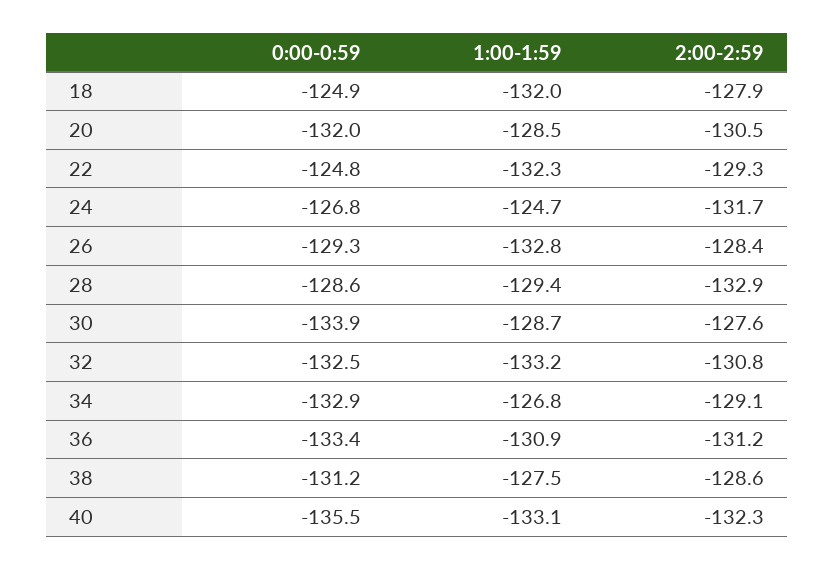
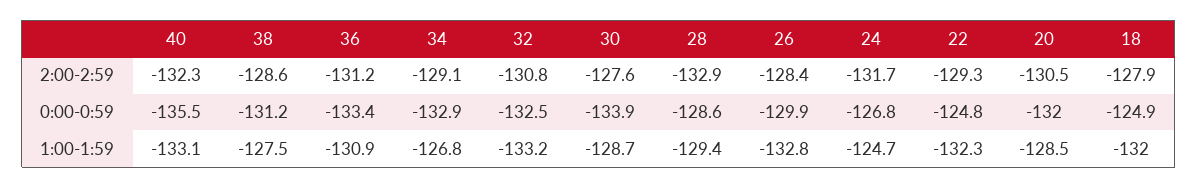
  {
    "0:00-0:59": {
      "18": -124.9,
      "20": -132,
      "22": -124.8,
      "24": -126.8,
-     "26": -129.3,
+     "26": -129.9,
      "28": -128.6,
      "30": -133.9,
      "32": -132.5,
      "34": -132.9,
      "36": -133.4,
      "38": -131.2,
      "40": -135.5
    },
    "1:00-1:59": {
      "18": -132,
      "20": -128.5,
      "22": -132.3,
      "24": -124.7,
      "26": -132.8,
      "28": -129.4,
      "30": -128.7,
      "32": -133.2,
      "34": -126.8,
      "36": -130.9,
      "38": -127.5,
      "40": -133.1
    },
    "2:00-2:59": {
      "18": -127.9,
      "20": -130.5,
      "22": -129.3,
      "24": -131.7,
      "26": -128.4,
      "28": -132.9,
      "30": -127.6,
      "32": -130.8,
      "34": -129.1,
      "36": -131.2,
      "38": -128.6,
      "40": -132.3
    }
  }

